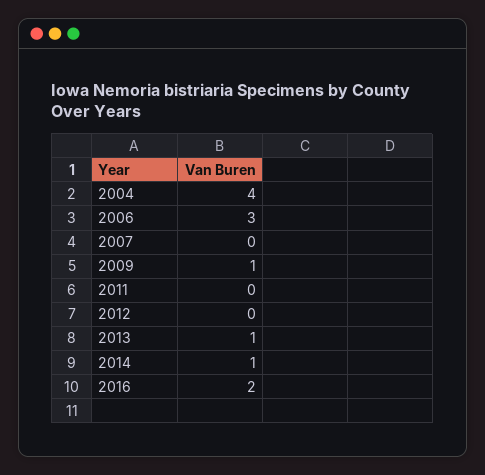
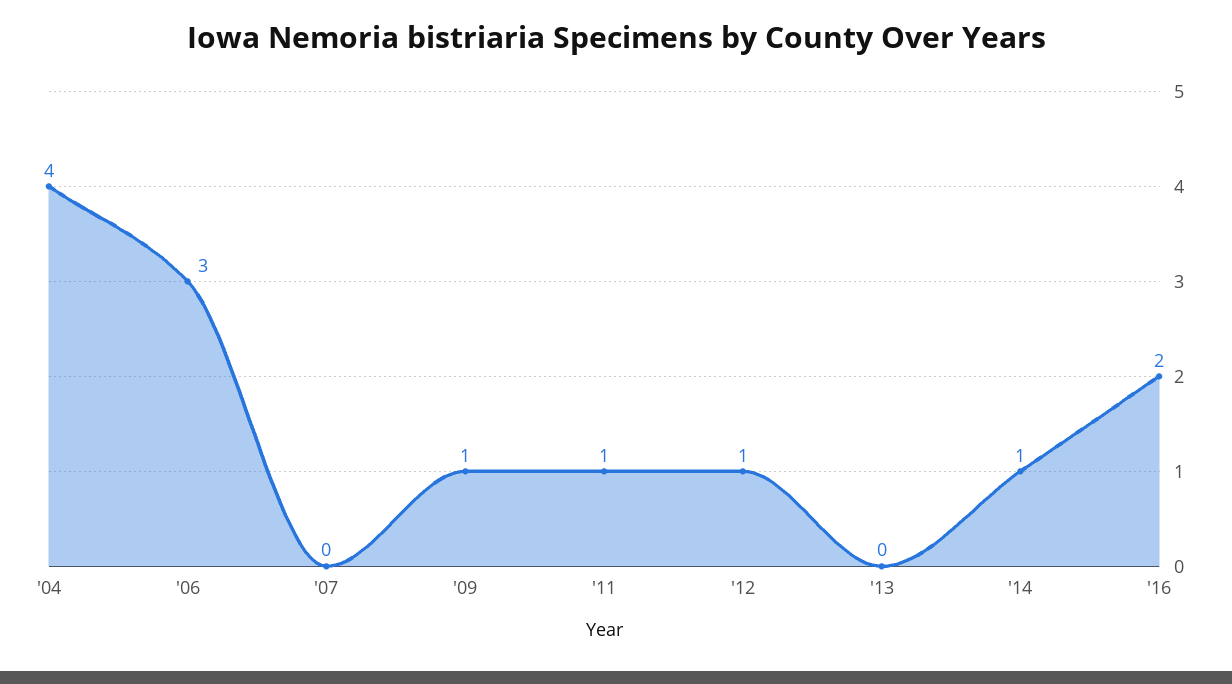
  {
    "2004": 4,
    "2006": 3,
    "2007": 0,
    "2009": 1,
-   "2011": 0,
+   "2011": 1,
-   "2012": 0,
+   "2012": 1,
-   "2013": 1,
+   "2013": 0,
    "2014": 1,
    "2016": 2
  }

